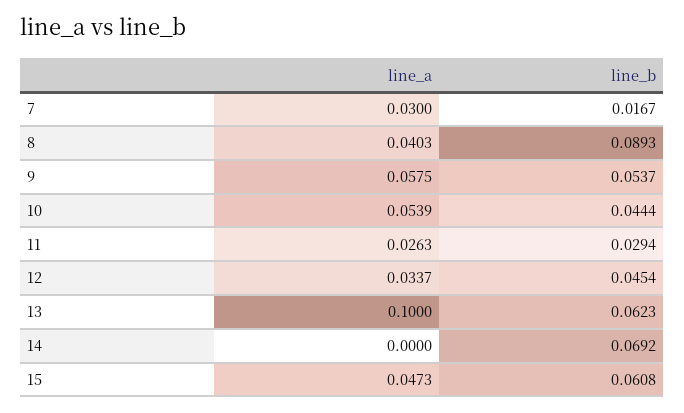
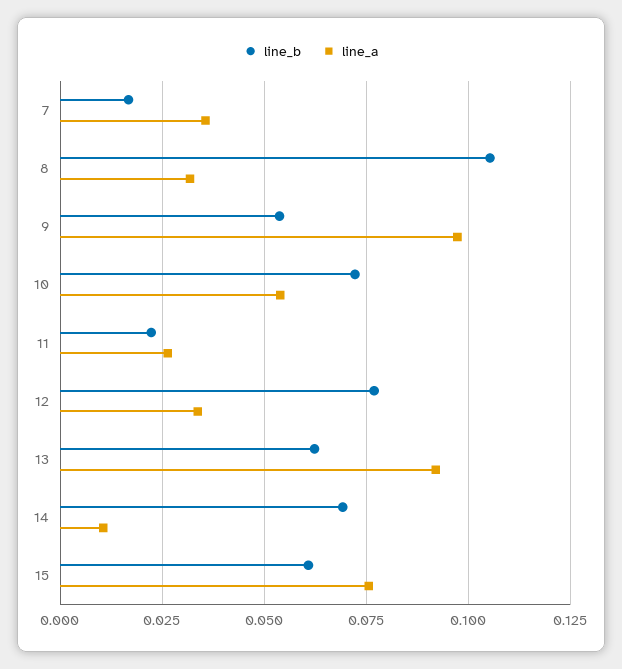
  {
    "line_a": {
-     "7": 0.03,
+     "7": 0.035,
-     "8": 0.0403,
+     "8": 0.0325,
-     "9": 0.0575,
+     "9": 0.0975,
      "10": 0.0539,
      "11": 0.0263,
      "12": 0.0337,
-     "13": 0.1,
+     "13": 0.0925,
-     "14": 0,
+     "14": 0.01,
-     "15": 0.0473
+     "15": 0.075
    },
    "line_b": {
      "7": 0.0167,
-     "8": 0.0893,
+     "8": 0.105,
      "9": 0.0537,
-     "10": 0.0444,
+     "10": 0.0725,
-     "11": 0.0294,
+     "11": 0.0225,
-     "12": 0.0454,
+     "12": 0.0775,
      "13": 0.0623,
      "14": 0.0692,
      "15": 0.0608
    }
  }

